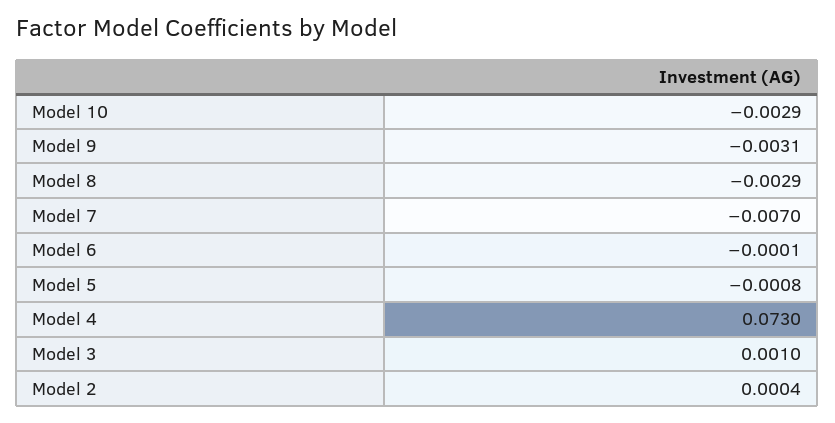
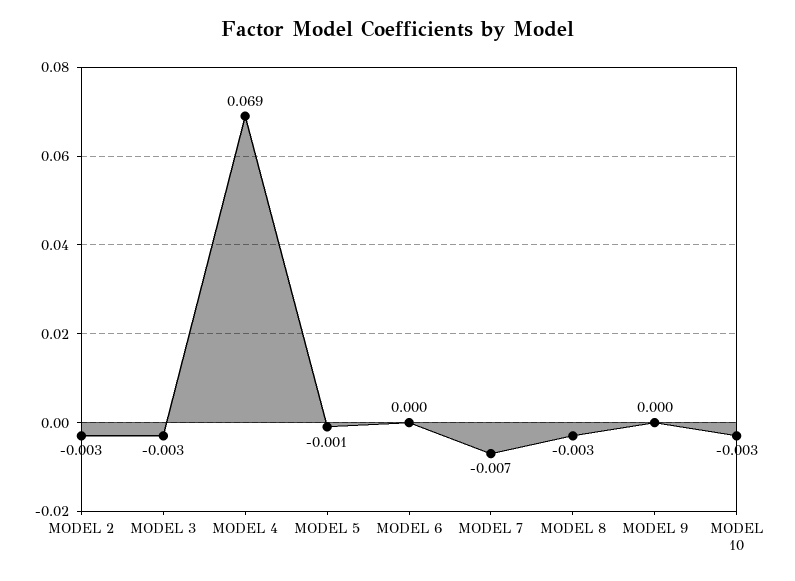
  {
    "Model 10": -0.0029,
-   "Model 9": -0.0031,
+   "Model 9": 0,
    "Model 8": -0.0029,
    "Model 7": -0.007,
    "Model 6": -0.0001,
    "Model 5": -0.0008,
-   "Model 4": 0.073,
+   "Model 4": 0.069,
-   "Model 3": 0.001,
+   "Model 3": -0.003,
-   "Model 2": 0.0004
+   "Model 2": -0.003
  }

